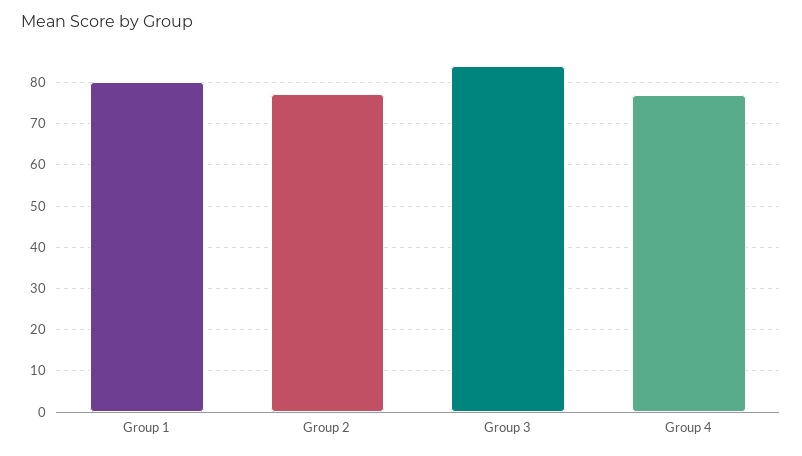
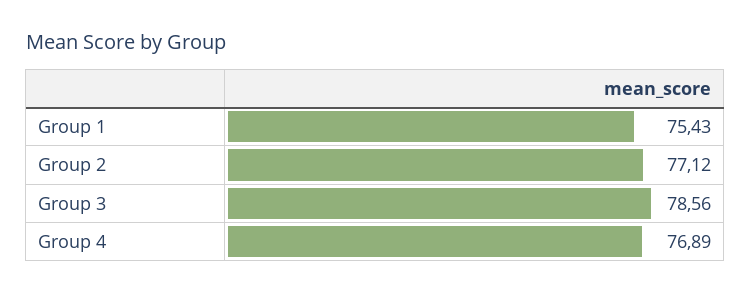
  {
-   "Group 1": 80,
+   "Group 1": 75.43,
    "Group 2": 77.12,
-   "Group 3": 84,
+   "Group 3": 78.56,
    "Group 4": 76.89
  }

